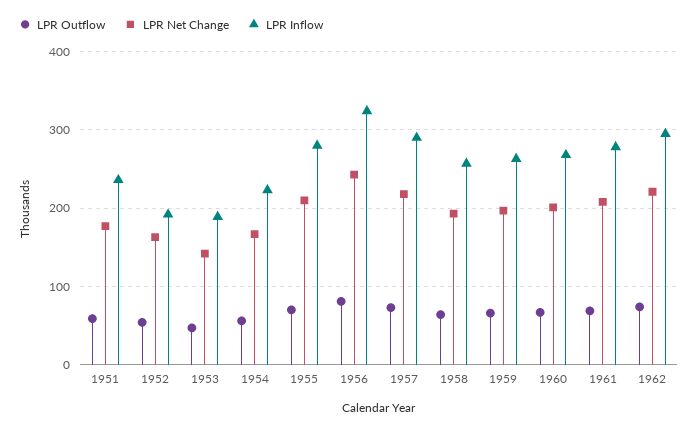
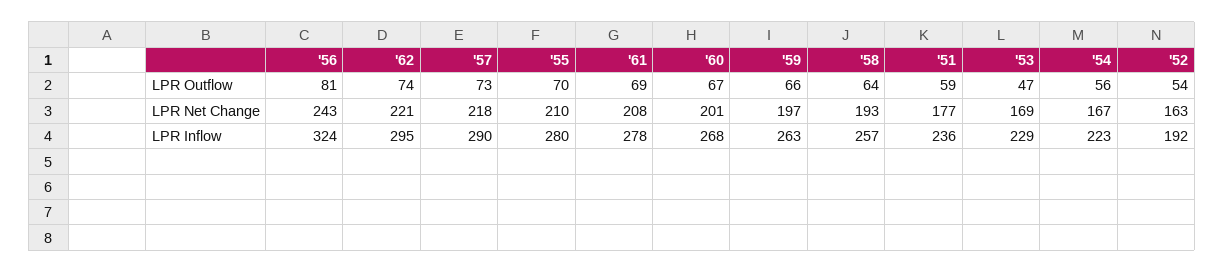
  {
    "LPR Outflow": {
      "1951": 59,
      "1952": 54,
      "1953": 47,
      "1954": 56,
      "1955": 70,
      "1956": 81,
      "1957": 73,
      "1958": 64,
      "1959": 66,
      "1960": 67,
      "1961": 69,
      "1962": 74
    },
    "LPR Net Change": {
      "1951": 177,
      "1952": 163,
-     "1953": 140,
+     "1953": 169,
      "1954": 167,
      "1955": 210,
      "1956": 243,
      "1957": 218,
      "1958": 193,
      "1959": 197,
      "1960": 201,
      "1961": 208,
      "1962": 221
    },
    "LPR Inflow": {
      "1951": 236,
      "1952": 192,
-     "1953": 190,
+     "1953": 229,
      "1954": 223,
      "1955": 280,
      "1956": 324,
      "1957": 290,
      "1958": 257,
      "1959": 263,
      "1960": 268,
      "1961": 278,
      "1962": 295
    }
  }

